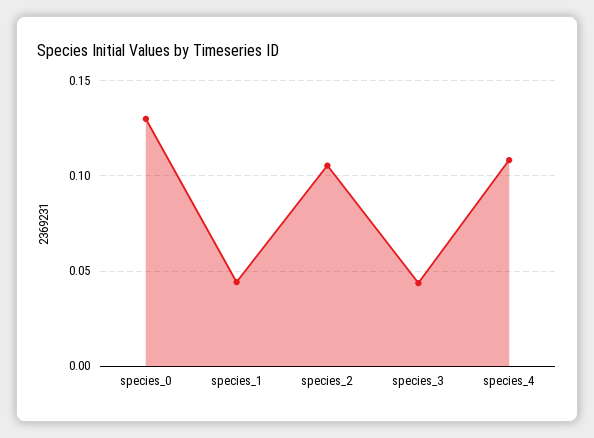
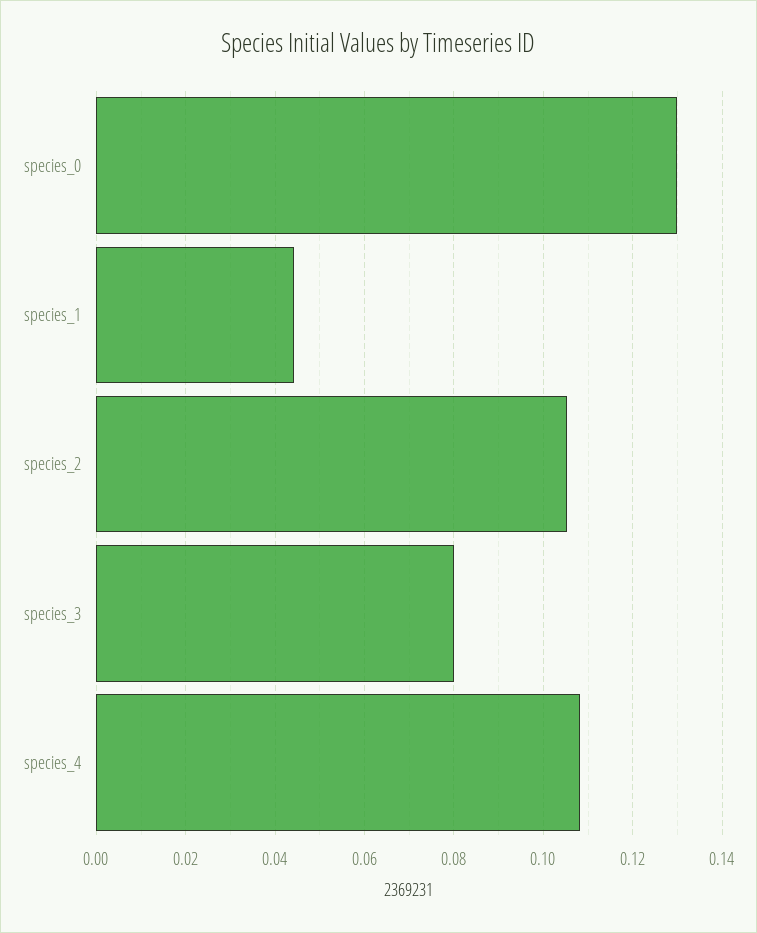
  {
    "species_0": 0.13,
    "species_1": 0.044,
    "species_2": 0.106,
-   "species_3": 0.045,
+   "species_3": 0.08,
    "species_4": 0.108
  }

